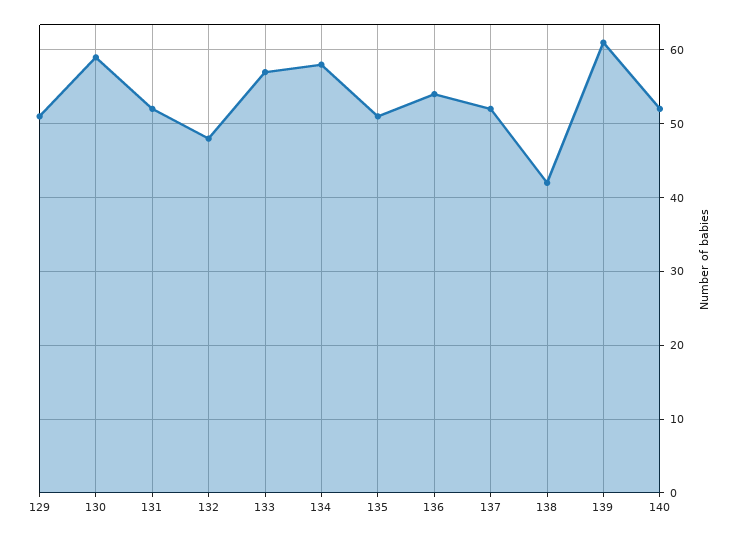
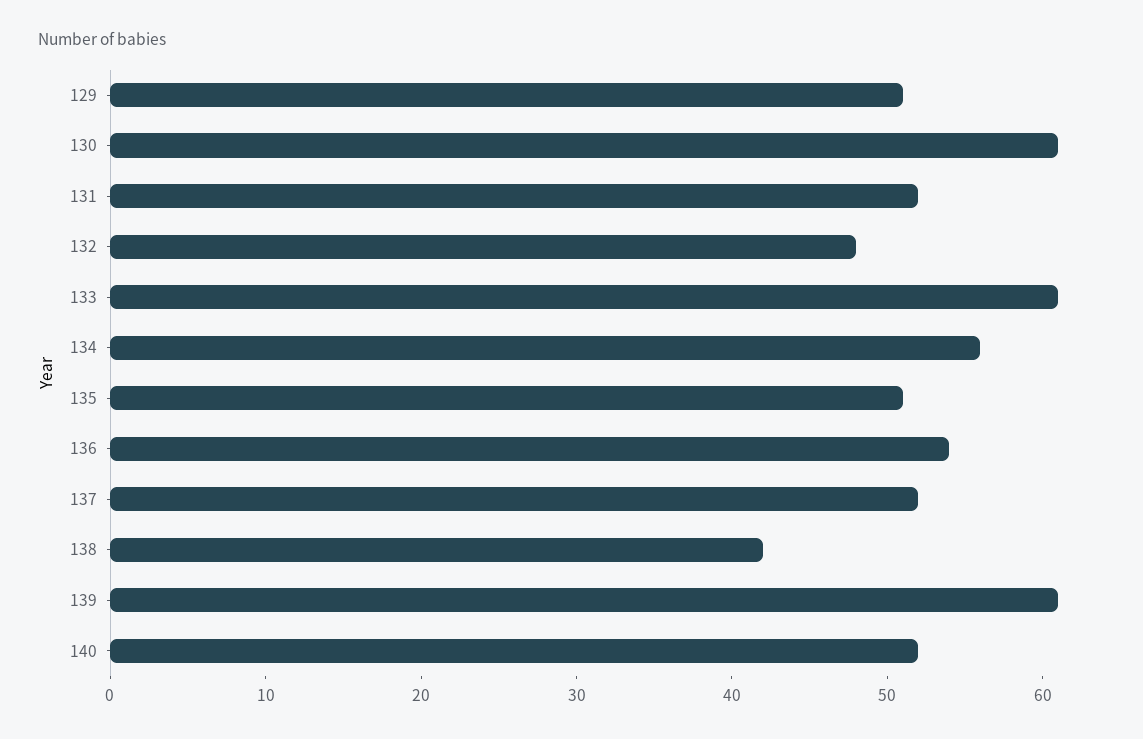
  {
    "129": 51,
-   "130": 59,
+   "130": 61,
    "131": 52,
    "132": 48,
-   "133": 57,
+   "133": 61,
-   "134": 58,
+   "134": 56,
    "135": 51,
    "136": 54,
    "137": 52,
    "138": 42,
    "139": 61,
    "140": 52
  }

